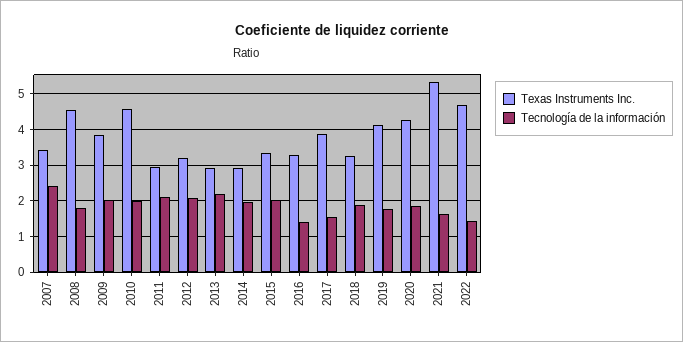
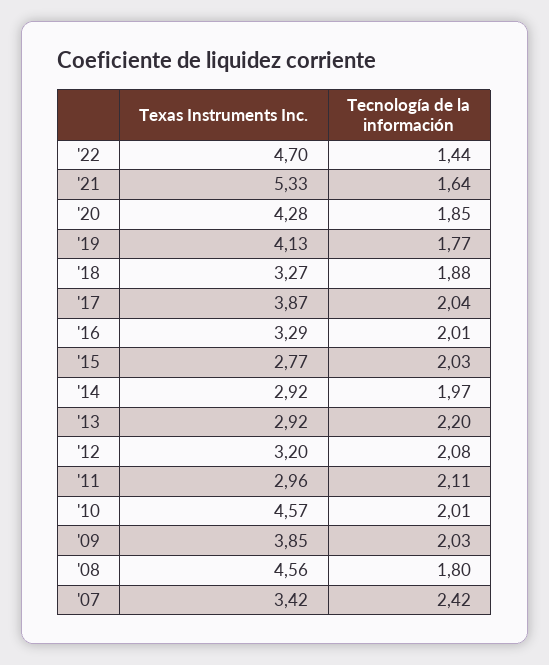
  {
    "Texas Instruments Inc.": {
      "2007": 3.42,
      "2008": 4.56,
      "2009": 3.85,
      "2010": 4.57,
      "2011": 2.96,
      "2012": 3.2,
      "2013": 2.92,
      "2014": 2.92,
-     "2015": 3.4,
+     "2015": 2.77,
      "2016": 3.29,
      "2017": 3.87,
      "2018": 3.27,
      "2019": 4.13,
      "2020": 4.28,
      "2021": 5.33,
      "2022": 4.7
    },
    "Tecnología de la información": {
      "2007": 2.42,
      "2008": 1.8,
      "2009": 2.03,
      "2010": 2.01,
      "2011": 2.11,
      "2012": 2.08,
      "2013": 2.2,
      "2014": 1.97,
      "2015": 2.03,
-     "2016": 1.4,
+     "2016": 2.01,
-     "2017": 1.6,
+     "2017": 2.04,
      "2018": 1.88,
      "2019": 1.77,
      "2020": 1.85,
      "2021": 1.64,
      "2022": 1.44
    }
  }

